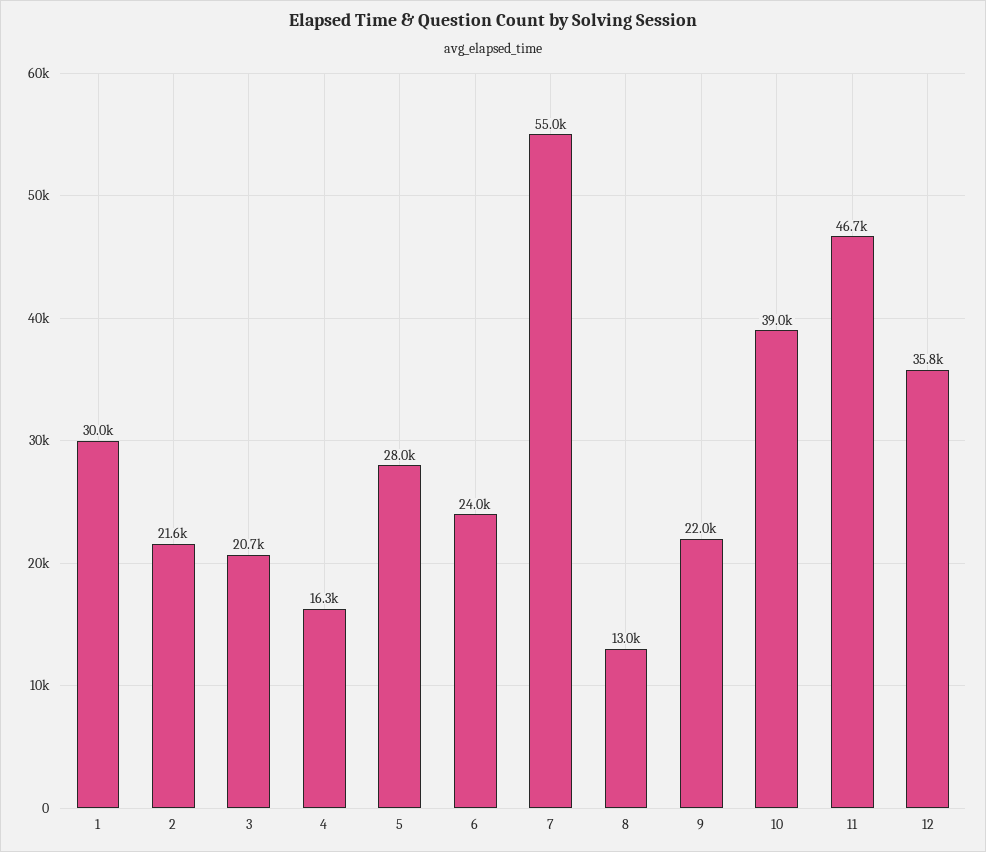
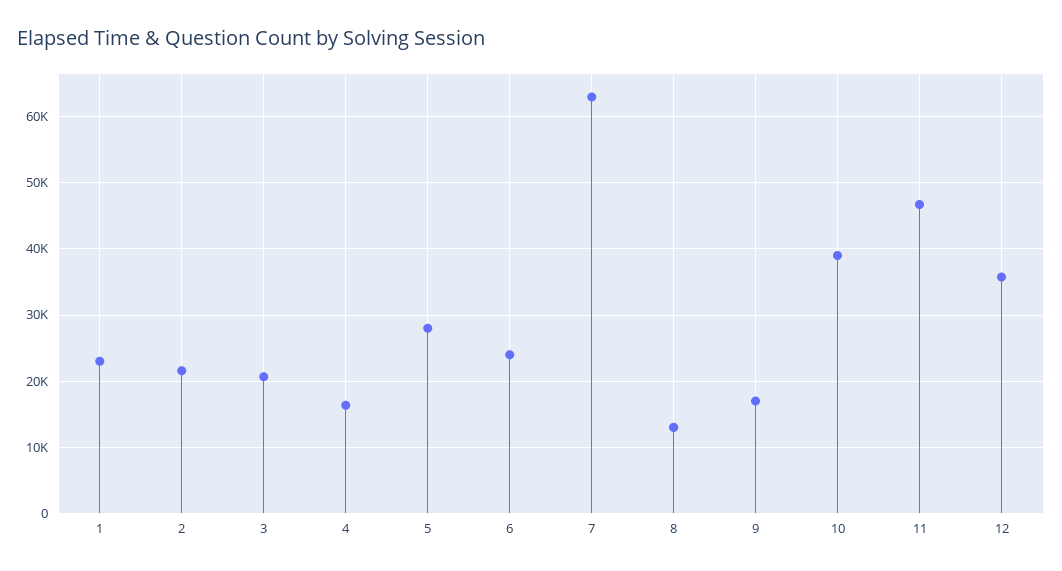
  {
-   "1": 30000,
+   "1": 23000,
    "2": 21600,
    "3": 20700,
    "4": 16300,
    "5": 28000,
    "6": 24000,
-   "7": 55000,
+   "7": 63000,
    "8": 13000,
-   "9": 22000,
+   "9": 17000,
    "10": 39000,
    "11": 46700,
    "12": 35800
  }

